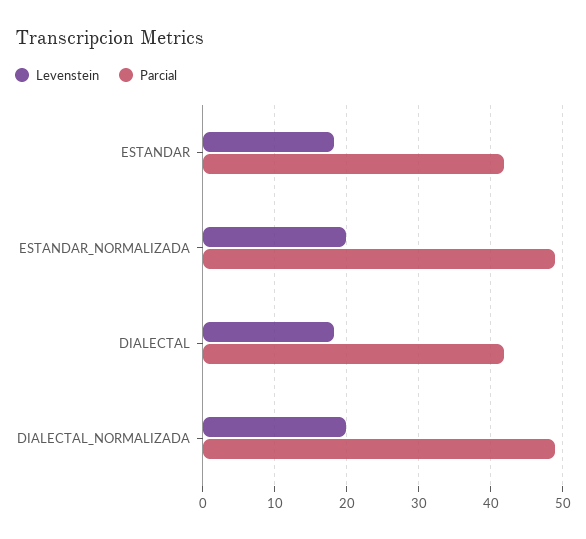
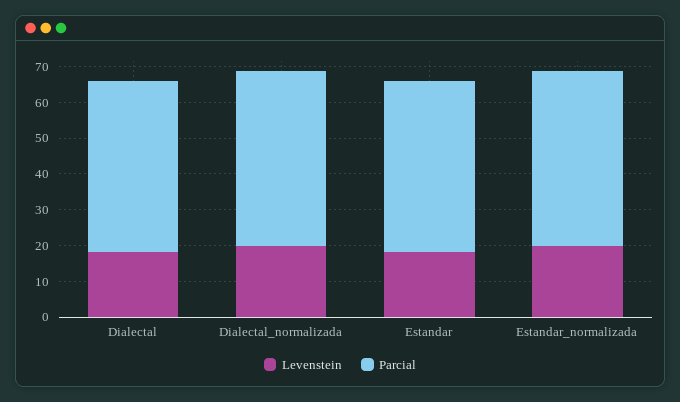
  {
    "Levenstein": {
      "ESTANDAR": 18,
      "ESTANDAR_NORMALIZADA": 20,
      "DIALECTAL": 18,
      "DIALECTAL_NORMALIZADA": 20
    },
    "Parcial": {
-     "ESTANDAR": 42,
+     "ESTANDAR": 47.5,
      "ESTANDAR_NORMALIZADA": 49,
-     "DIALECTAL": 42,
+     "DIALECTAL": 47.5,
      "DIALECTAL_NORMALIZADA": 49
    }
  }

